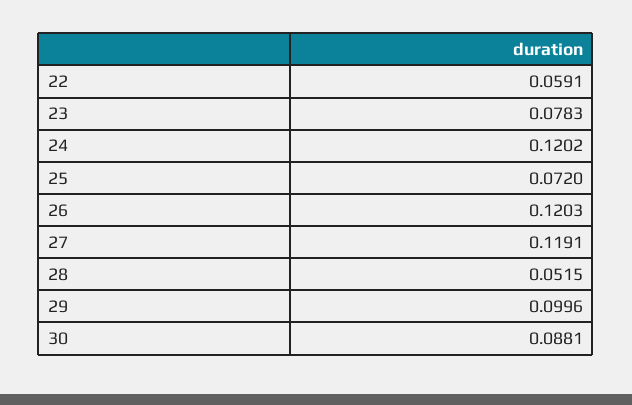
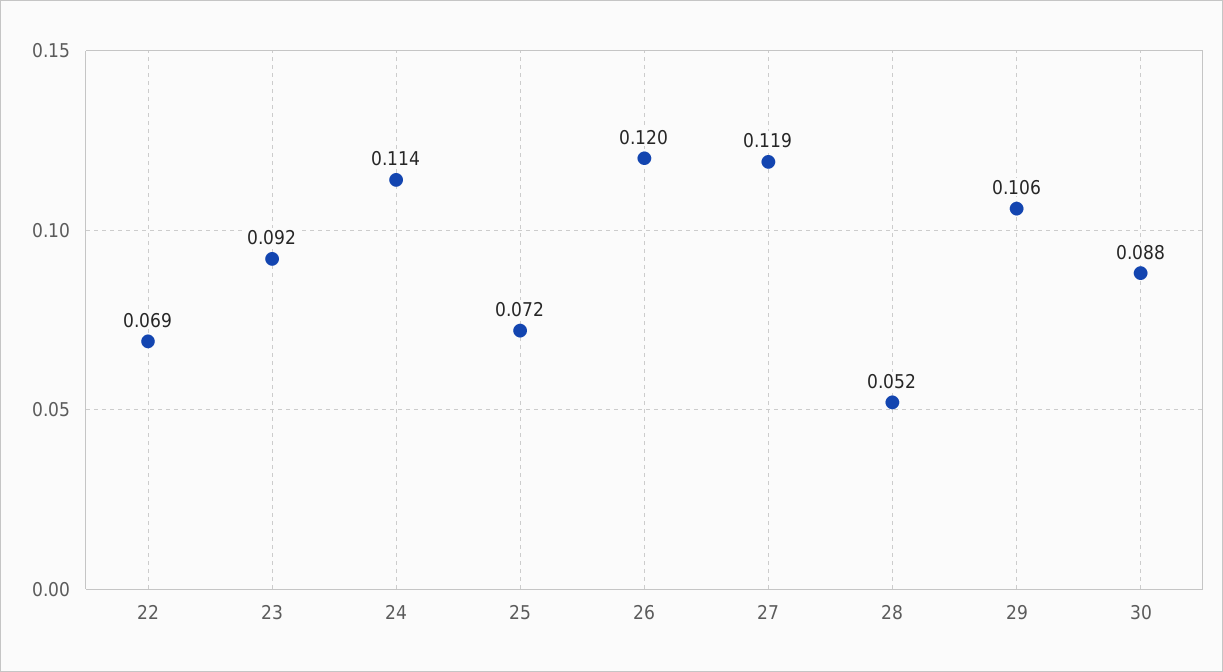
  {
-   "22": 0.0591,
+   "22": 0.069,
-   "23": 0.0783,
+   "23": 0.092,
-   "24": 0.1202,
+   "24": 0.114,
    "25": 0.072,
    "26": 0.1203,
    "27": 0.1191,
    "28": 0.0515,
-   "29": 0.0996,
+   "29": 0.106,
    "30": 0.0881
  }

